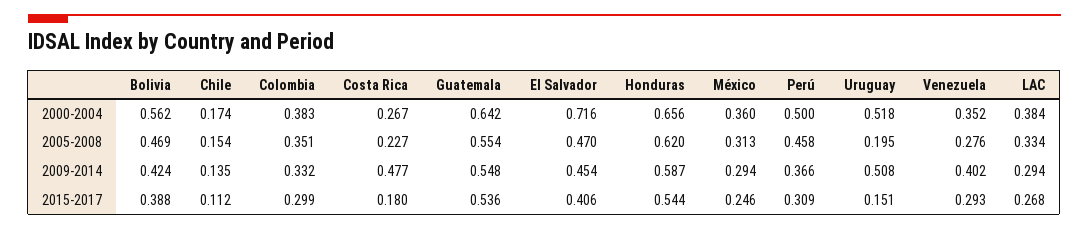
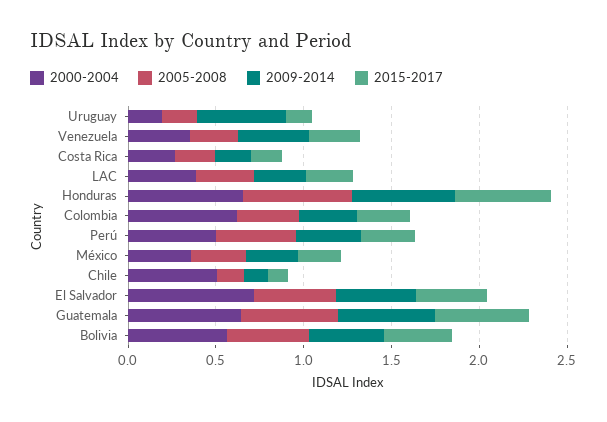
  {
    "2000-2004": {
      "Bolivia": 0.562,
-     "Chile": 0.174,
+     "Chile": 0.5,
-     "Colombia": 0.383,
+     "Colombia": 0.6,
      "Costa Rica": 0.267,
      "Guatemala": 0.642,
      "El Salvador": 0.716,
      "Honduras": 0.656,
      "México": 0.36,
      "Perú": 0.5,
-     "Uruguay": 0.518,
+     "Uruguay": 0.2,
      "Venezuela": 0.352,
      "LAC": 0.384
    },
    "2005-2008": {
      "Bolivia": 0.469,
      "Chile": 0.154,
      "Colombia": 0.351,
      "Costa Rica": 0.227,
      "Guatemala": 0.554,
      "El Salvador": 0.47,
      "Honduras": 0.62,
      "México": 0.313,
      "Perú": 0.458,
      "Uruguay": 0.195,
      "Venezuela": 0.276,
      "LAC": 0.334
    },
    "2009-2014": {
      "Bolivia": 0.424,
      "Chile": 0.135,
      "Colombia": 0.332,
-     "Costa Rica": 0.477,
+     "Costa Rica": 0.2,
      "Guatemala": 0.548,
      "El Salvador": 0.454,
      "Honduras": 0.587,
      "México": 0.294,
      "Perú": 0.366,
      "Uruguay": 0.508,
      "Venezuela": 0.402,
      "LAC": 0.294
    },
    "2015-2017": {
      "Bolivia": 0.388,
      "Chile": 0.112,
      "Colombia": 0.299,
      "Costa Rica": 0.18,
      "Guatemala": 0.536,
      "El Salvador": 0.406,
      "Honduras": 0.544,
      "México": 0.246,
      "Perú": 0.309,
      "Uruguay": 0.151,
      "Venezuela": 0.293,
      "LAC": 0.268
    }
  }

